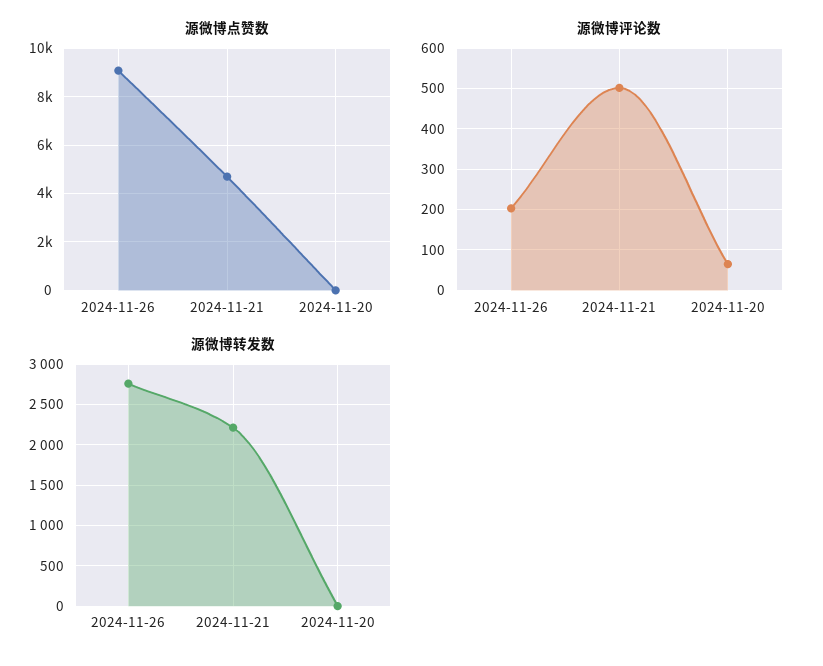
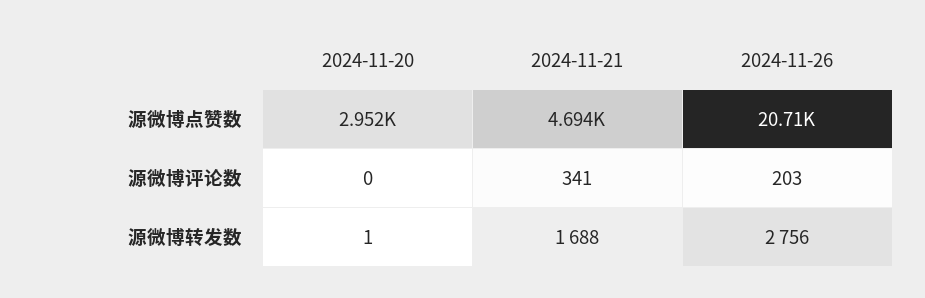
  {
    "源微博点赞数": {
-     "2024-11-26": 9000,
+     "2024-11-26": 20710,
      "2024-11-21": 4694,
-     "2024-11-20": 0
+     "2024-11-20": 2952
    },
    "源微博评论数": {
      "2024-11-26": 203,
-     "2024-11-21": 500,
+     "2024-11-21": 341,
-     "2024-11-20": 60
+     "2024-11-20": 0
    },
    "源微博转发数": {
      "2024-11-26": 2756,
-     "2024-11-21": 2200,
+     "2024-11-21": 1688,
      "2024-11-20": 1
    }
  }

